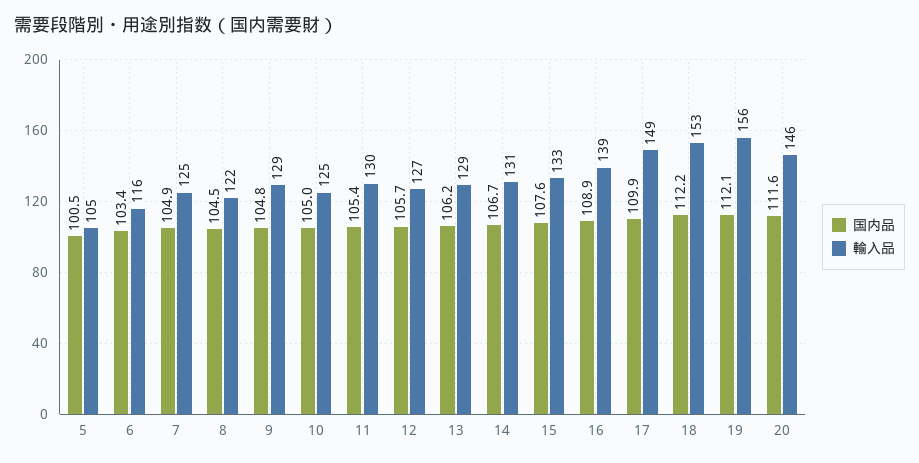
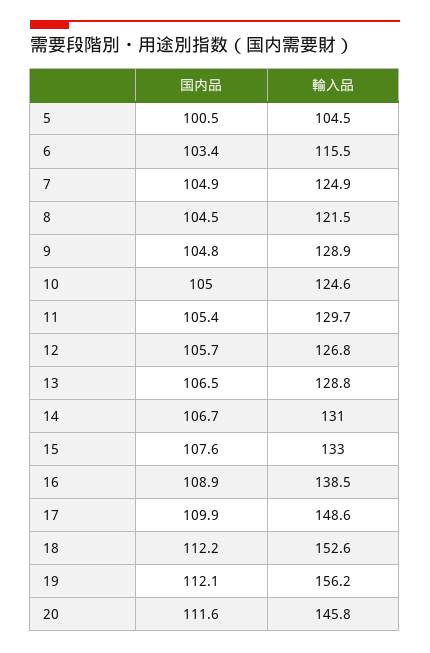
  {
    "国内品": {
      "5": 100.5,
      "6": 103.4,
      "7": 104.9,
      "8": 104.5,
      "9": 104.8,
      "10": 105,
      "11": 105.4,
      "12": 105.7,
-     "13": 106.2,
+     "13": 106.5,
      "14": 106.7,
      "15": 107.6,
      "16": 108.9,
      "17": 109.9,
      "18": 112.2,
      "19": 112.1,
      "20": 111.6
    },
    "輸入品": {
      "5": 104.5,
      "6": 115.5,
      "7": 124.9,
      "8": 121.5,
      "9": 128.9,
      "10": 124.6,
      "11": 129.7,
      "12": 126.8,
      "13": 128.8,
      "14": 131,
      "15": 133,
      "16": 138.5,
      "17": 148.6,
      "18": 152.6,
      "19": 156.2,
      "20": 145.8
    }
  }

